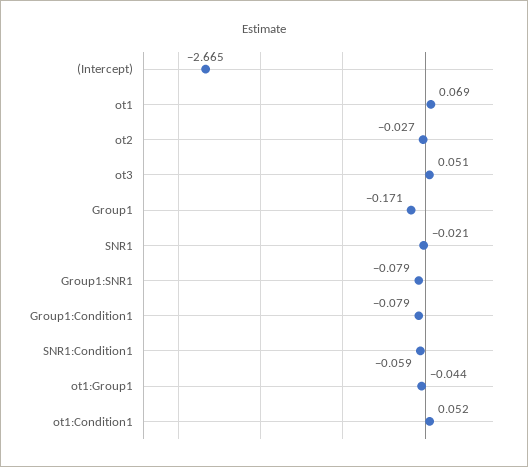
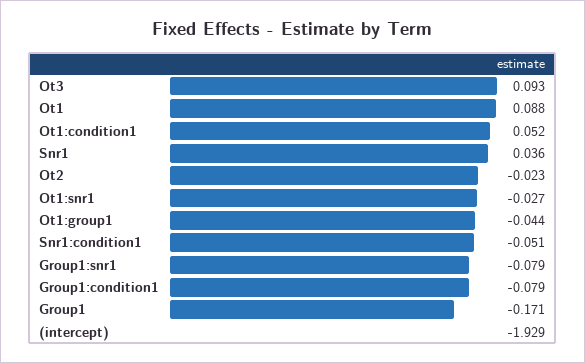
  {
-   "(Intercept)": -2.665,
+   "(Intercept)": -1.929,
-   "ot1": 0.069,
+   "ot1": 0.088,
-   "ot2": -0.027,
+   "ot2": -0.023,
-   "ot3": 0.051,
+   "ot3": 0.093,
    "Group1": -0.171,
-   "SNR1": -0.021,
+   "SNR1": 0.036,
    "Group1:SNR1": -0.079,
    "Group1:Condition1": -0.079,
-   "SNR1:Condition1": -0.059,
+   "SNR1:Condition1": -0.051,
    "ot1:Group1": -0.044,
-   "ot1:Condition1": 0.052
+   "ot1:Condition1": 0.052,
+   "Ot1:snr1": -0.027
  }

